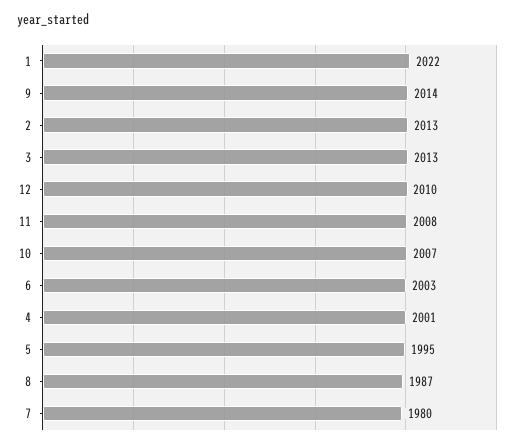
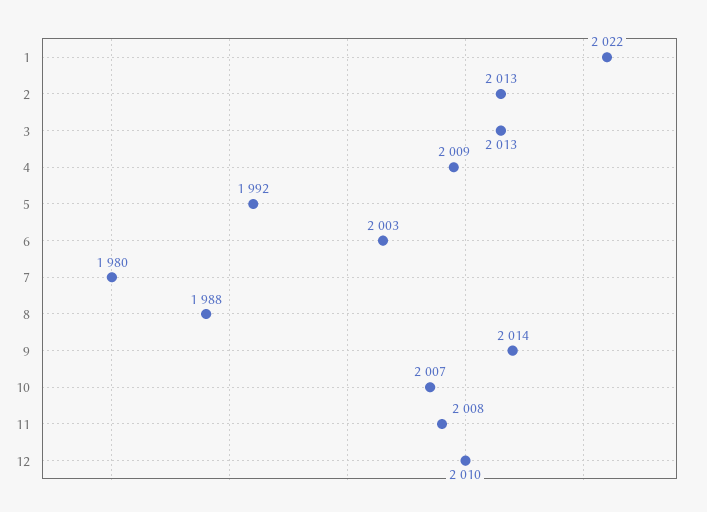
  {
    "1": 2022,
    "9": 2014,
    "2": 2013,
    "3": 2013,
    "12": 2010,
    "11": 2008,
    "10": 2007,
    "6": 2003,
-   "4": 2001,
+   "4": 2009,
-   "5": 1995,
+   "5": 1992,
-   "8": 1987,
+   "8": 1988,
    "7": 1980
  }

